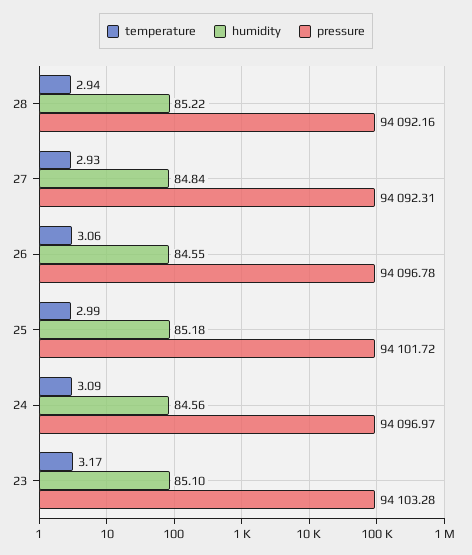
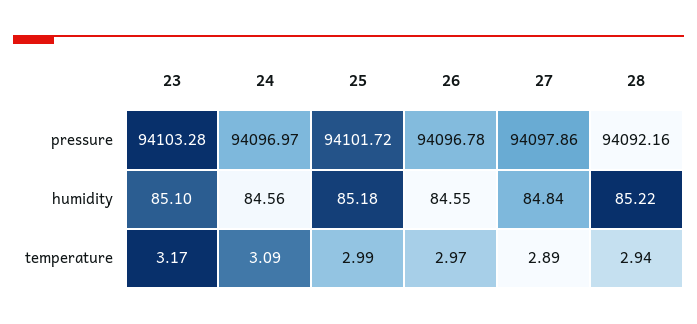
  {
    "temperature": {
      "28": 2.94,
-     "27": 2.93,
+     "27": 2.89,
-     "26": 3.06,
+     "26": 2.97,
      "25": 2.99,
      "24": 3.09,
      "23": 3.17
    },
    "humidity": {
      "28": 85.22,
      "27": 84.84,
      "26": 84.55,
      "25": 85.18,
      "24": 84.56,
      "23": 85.1
    },
    "pressure": {
      "28": 94092.16,
-     "27": 94092.31,
+     "27": 94097.86,
      "26": 94096.78,
      "25": 94101.72,
      "24": 94096.97,
      "23": 94103.28
    }
  }

